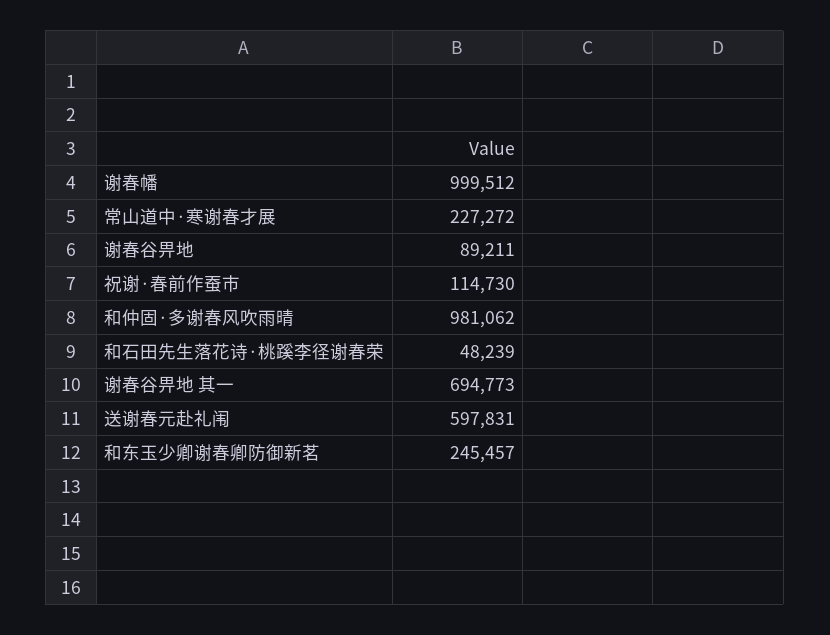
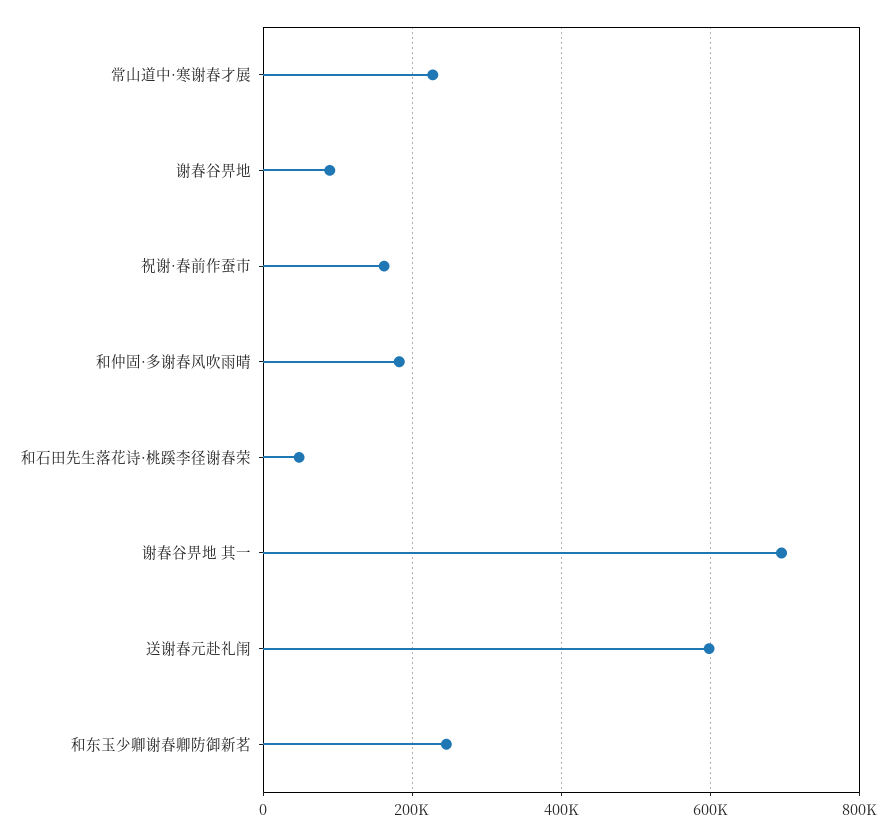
  {
-   "谢春幡": 999512,
    "常山道中·寒谢春才展": 227272,
    "谢春谷畀地": 89211,
-   "祝谢·春前作蚕市": 114730,
+   "祝谢·春前作蚕市": 160000,
-   "和仲固·多谢春风吹雨晴": 981062,
+   "和仲固·多谢春风吹雨晴": 180000,
    "和石田先生落花诗·桃蹊李径谢春荣": 48239,
    "谢春谷畀地 其一": 694773,
    "送谢春元赴礼闱": 597831,
    "和东玉少卿谢春卿防御新茗": 245457
  }

